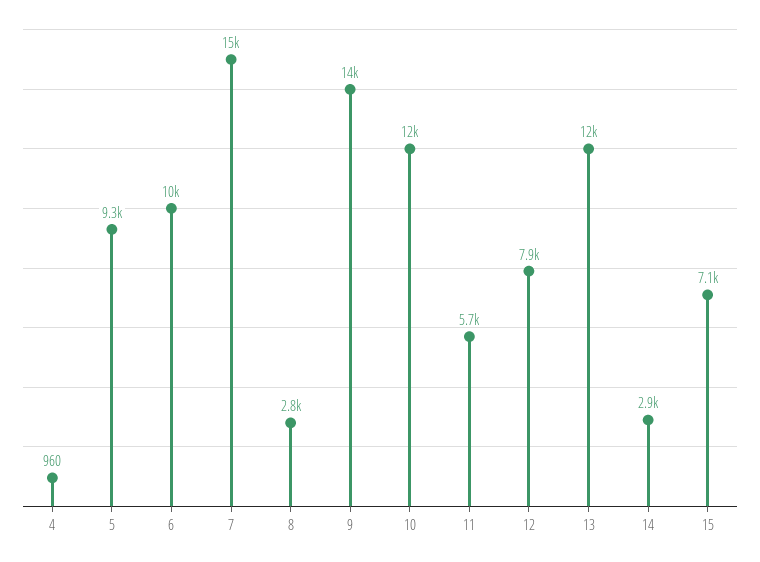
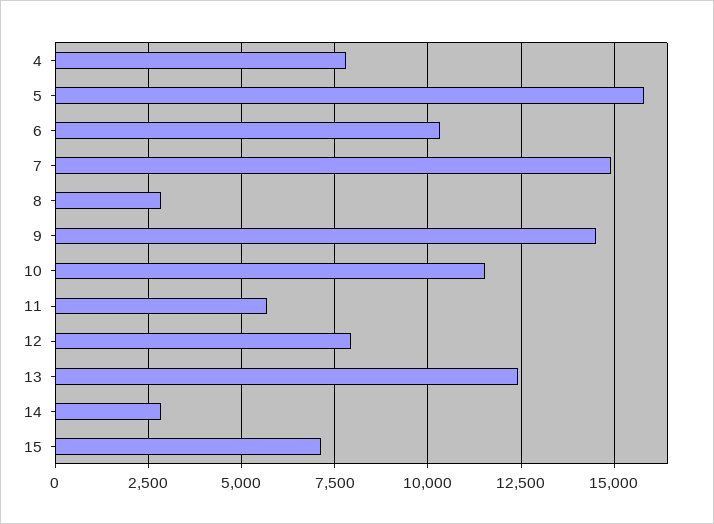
  {
-   "4": 960,
+   "4": 7750,
-   "5": 9300,
+   "5": 15750,
    "6": 10000,
    "7": 15000,
    "8": 2800,
    "9": 14000,
    "10": 12000,
    "11": 5700,
    "12": 7900,
    "13": 12000,
    "14": 2900,
    "15": 7100
  }

